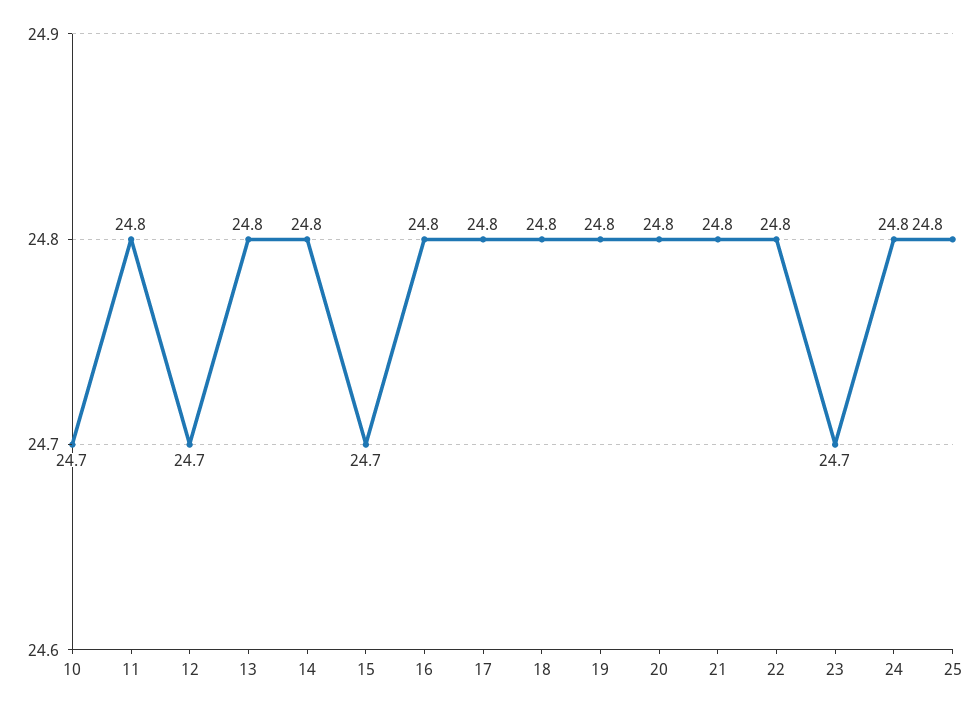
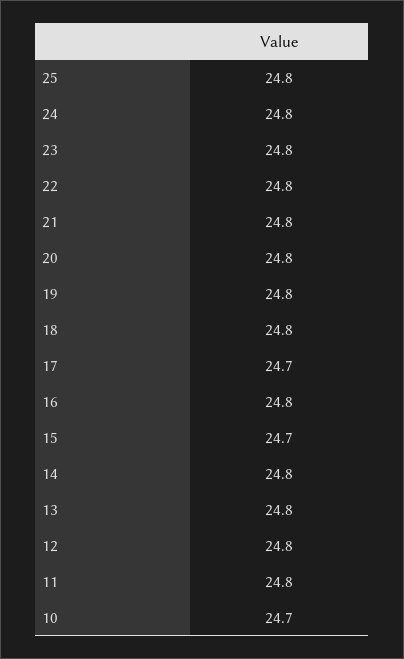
  {
    "10": 24.7,
    "11": 24.8,
-   "12": 24.7,
+   "12": 24.8,
    "13": 24.8,
    "14": 24.8,
    "15": 24.7,
    "16": 24.8,
-   "17": 24.8,
+   "17": 24.7,
    "18": 24.8,
    "19": 24.8,
    "20": 24.8,
    "21": 24.8,
    "22": 24.8,
-   "23": 24.7,
+   "23": 24.8,
    "24": 24.8,
    "25": 24.8
  }

